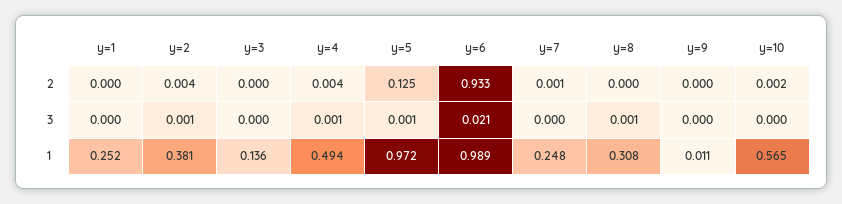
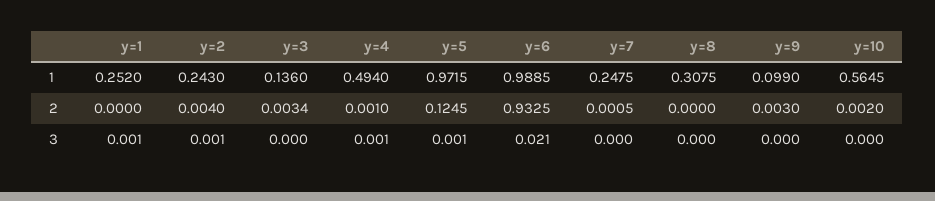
  {
    "y=1": {
      "2": 0,
-     "3": 0,
+     "3": 0.001,
      "1": 0.252
    },
    "y=2": {
      "2": 0.004,
      "3": 0.001,
-     "1": 0.381
+     "1": 0.243
    },
    "y=3": {
-     "2": 0,
+     "2": 0.0034,
      "3": 0,
      "1": 0.136
    },
    "y=4": {
-     "2": 0.004,
+     "2": 0.001,
      "3": 0.001,
      "1": 0.494
    },
    "y=5": {
      "2": 0.1245,
      "3": 0.001,
      "1": 0.9715
    },
    "y=6": {
      "2": 0.9325,
      "3": 0.021,
      "1": 0.9885
    },
    "y=7": {
      "2": 0.0005,
      "3": 0,
      "1": 0.2475
    },
    "y=8": {
      "2": 0,
-     "3": 0.001,
+     "3": 0,
      "1": 0.3075
    },
    "y=9": {
-     "2": 0,
+     "2": 0.003,
      "3": 0,
-     "1": 0.011
+     "1": 0.099
    },
    "y=10": {
      "2": 0.002,
      "3": 0,
      "1": 0.5645
    }
  }

